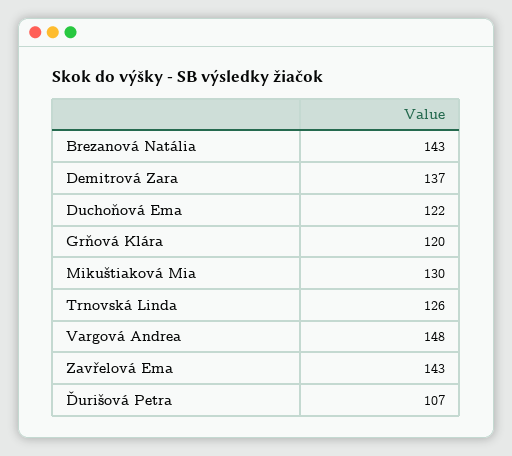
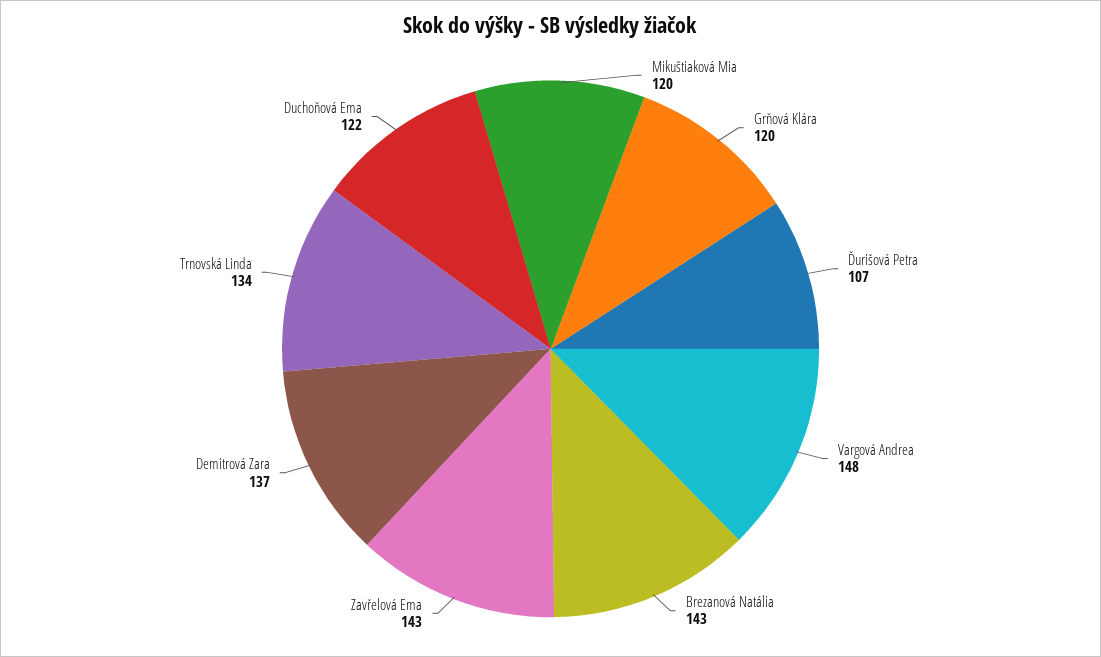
  {
    "Brezanová Natália": 143,
    "Demitrová Zara": 137,
    "Duchoňová Ema": 122,
    "Grňová Klára": 120,
-   "Mikuštiaková Mia": 130,
+   "Mikuštiaková Mia": 120,
-   "Trnovská Linda": 126,
+   "Trnovská Linda": 134,
    "Vargová Andrea": 148,
    "Zavřelová Ema": 143,
    "Ďurišová Petra": 107
  }

